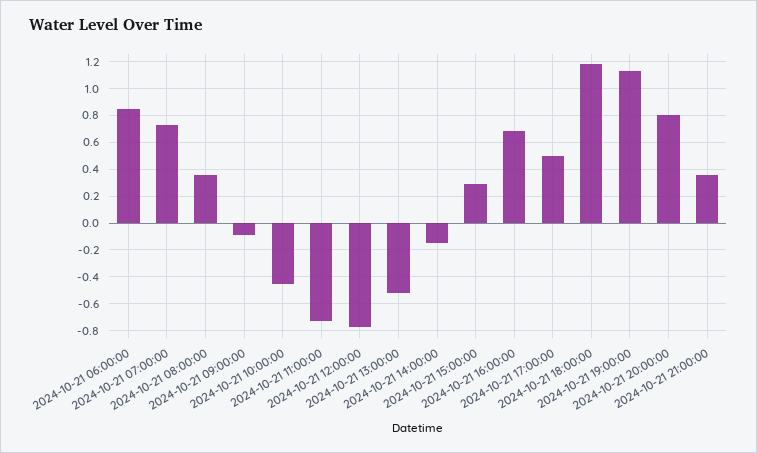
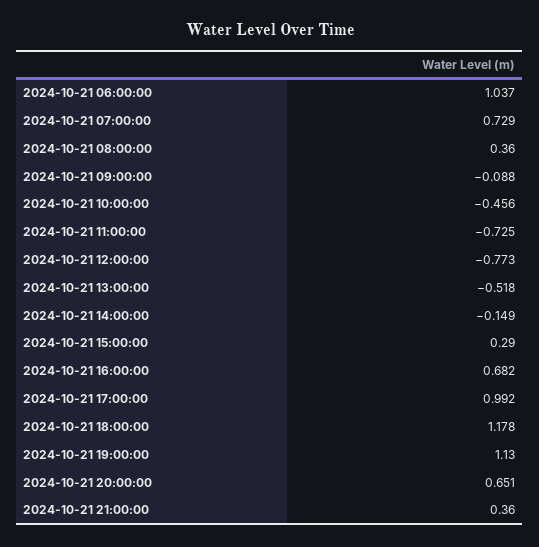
  {
-   "2024-10-21 06:00:00": 0.85,
+   "2024-10-21 06:00:00": 1.037,
    "2024-10-21 07:00:00": 0.729,
    "2024-10-21 08:00:00": 0.36,
    "2024-10-21 09:00:00": -0.088,
    "2024-10-21 10:00:00": -0.456,
    "2024-10-21 11:00:00": -0.725,
    "2024-10-21 12:00:00": -0.773,
    "2024-10-21 13:00:00": -0.518,
    "2024-10-21 14:00:00": -0.149,
    "2024-10-21 15:00:00": 0.29,
    "2024-10-21 16:00:00": 0.682,
-   "2024-10-21 17:00:00": 0.5,
+   "2024-10-21 17:00:00": 0.992,
    "2024-10-21 18:00:00": 1.178,
    "2024-10-21 19:00:00": 1.13,
-   "2024-10-21 20:00:00": 0.8,
+   "2024-10-21 20:00:00": 0.651,
    "2024-10-21 21:00:00": 0.36
  }

